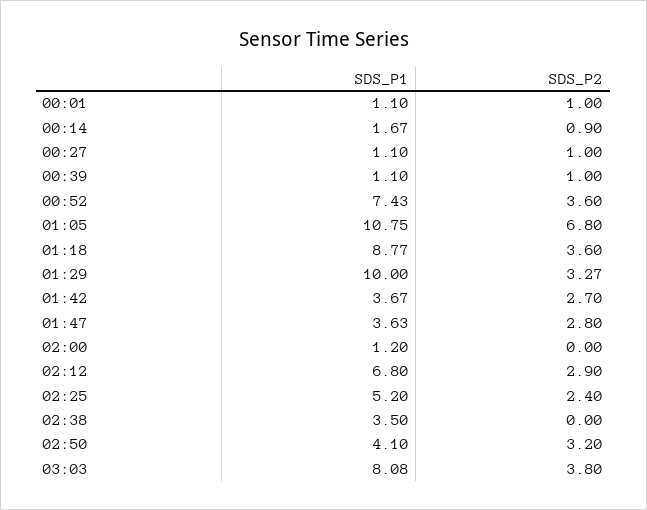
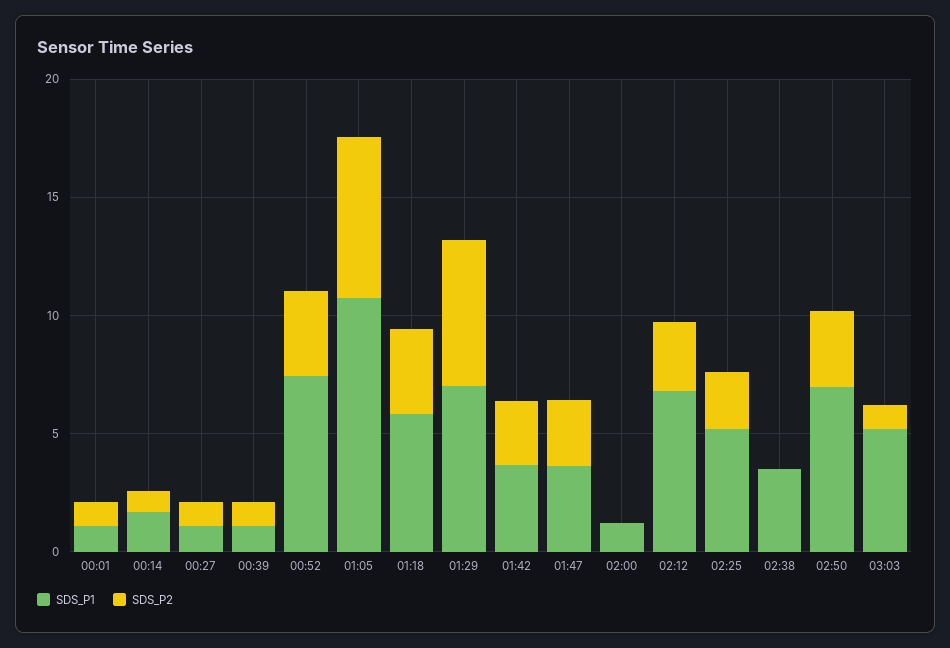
  {
    "SDS_P1": {
      "00:01": 1.1,
      "00:14": 1.67,
      "00:27": 1.1,
      "00:39": 1.1,
      "00:52": 7.43,
      "01:05": 10.75,
-     "01:18": 8.77,
+     "01:18": 6,
-     "01:29": 10,
+     "01:29": 7,
      "01:42": 3.67,
      "01:47": 3.63,
      "02:00": 1.2,
      "02:12": 6.8,
      "02:25": 5.2,
      "02:38": 3.5,
-     "02:50": 4.1,
+     "02:50": 7,
-     "03:03": 8.08
+     "03:03": 5
    },
    "SDS_P2": {
      "00:01": 1,
      "00:14": 0.9,
      "00:27": 1,
      "00:39": 1,
      "00:52": 3.6,
      "01:05": 6.8,
      "01:18": 3.6,
-     "01:29": 3.27,
+     "01:29": 6,
      "01:42": 2.7,
      "01:47": 2.8,
      "02:00": 0,
      "02:12": 2.9,
      "02:25": 2.4,
      "02:38": 0,
      "02:50": 3.2,
-     "03:03": 3.8
+     "03:03": 1
    }
  }

